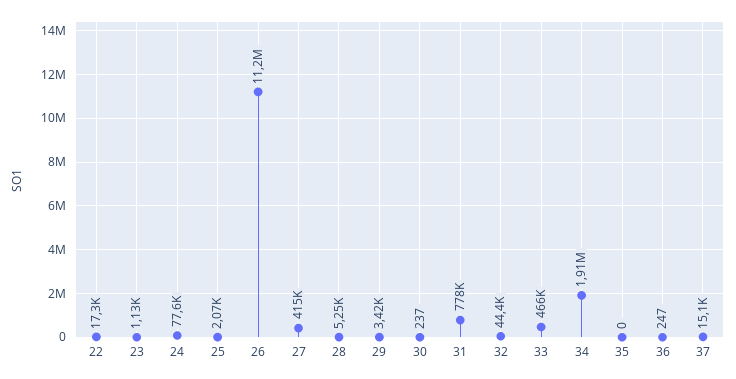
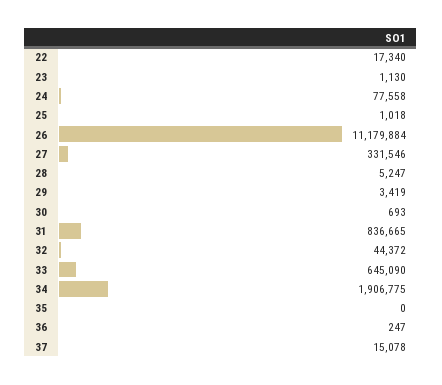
  {
    "22": 17340,
    "23": 1130,
    "24": 77558,
-   "25": 2070,
+   "25": 1018,
    "26": 11179884,
-   "27": 415000,
+   "27": 331546,
    "28": 5247,
    "29": 3419,
-   "30": 237,
+   "30": 693,
-   "31": 778000,
+   "31": 836665,
    "32": 44372,
-   "33": 466000,
+   "33": 645090,
    "34": 1906775,
    "35": 0,
    "36": 247,
    "37": 15078
  }

